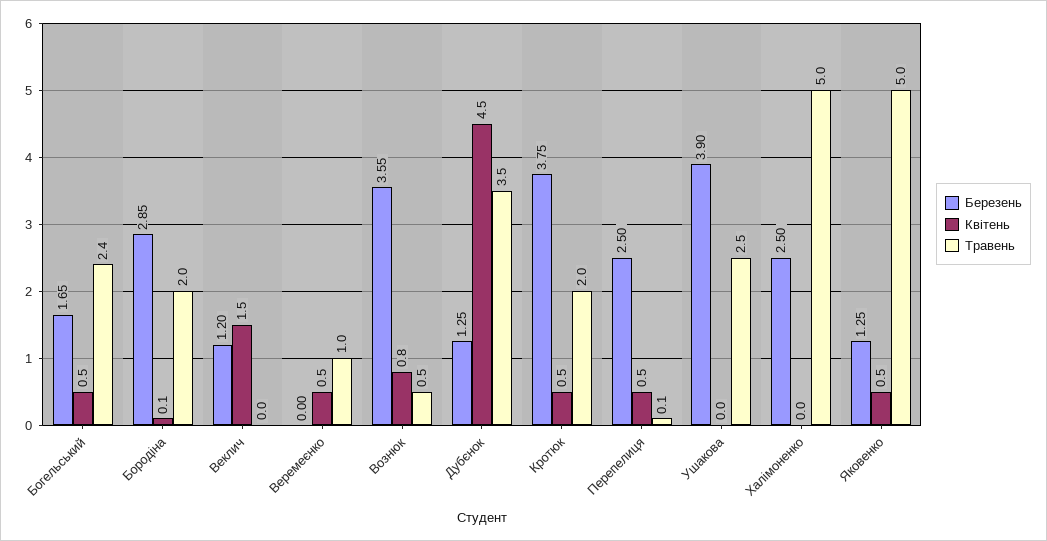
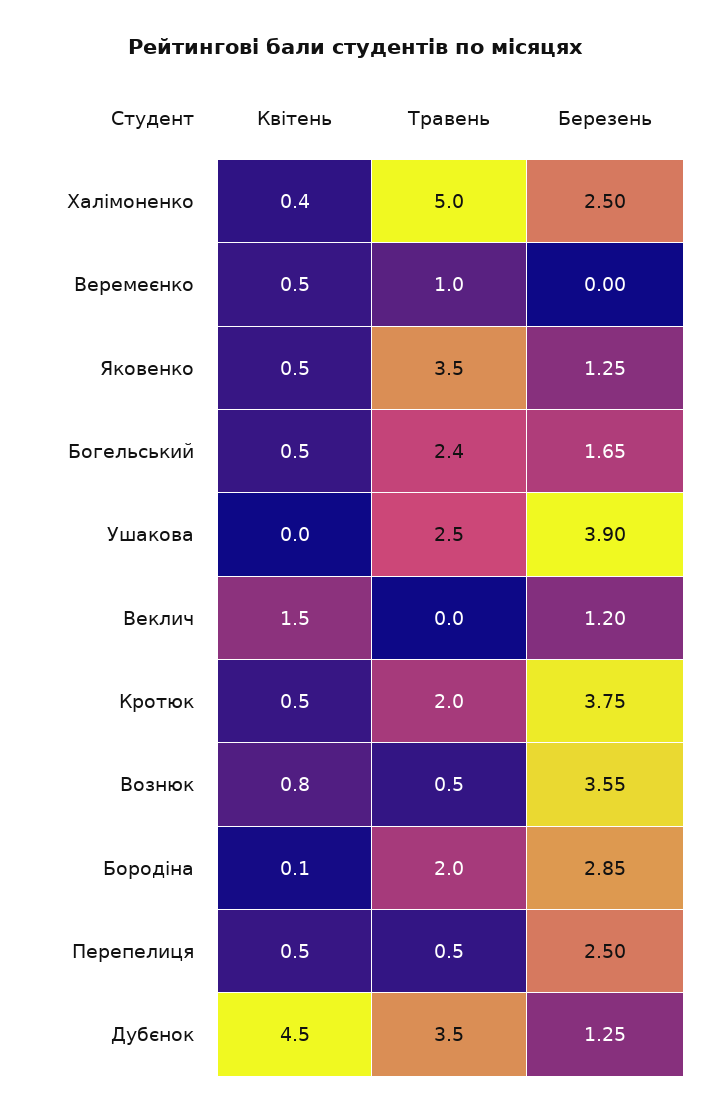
  {
    "Березень": {
      "Богельський": 1.65,
      "Бородіна": 2.85,
      "Веклич": 1.2,
      "Веремеєнко": 0,
      "Вознюк": 3.55,
      "Дубєнок": 1.25,
      "Кротюк": 3.75,
      "Перепелиця": 2.5,
      "Ушакова": 3.9,
      "Халімоненко": 2.5,
      "Яковенко": 1.25
    },
    "Квітень": {
      "Богельський": 0.5,
      "Бородіна": 0.1,
      "Веклич": 1.5,
      "Веремеєнко": 0.5,
      "Вознюк": 0.8,
      "Дубєнок": 4.5,
      "Кротюк": 0.5,
      "Перепелиця": 0.5,
      "Ушакова": 0,
-     "Халімоненко": 0,
+     "Халімоненко": 0.4,
      "Яковенко": 0.5
    },
    "Травень": {
      "Богельський": 2.4,
      "Бородіна": 2,
      "Веклич": 0,
      "Веремеєнко": 1,
      "Вознюк": 0.5,
      "Дубєнок": 3.5,
      "Кротюк": 2,
-     "Перепелиця": 0.1,
+     "Перепелиця": 0.5,
      "Ушакова": 2.5,
      "Халімоненко": 5,
-     "Яковенко": 5
+     "Яковенко": 3.5
    }
  }

